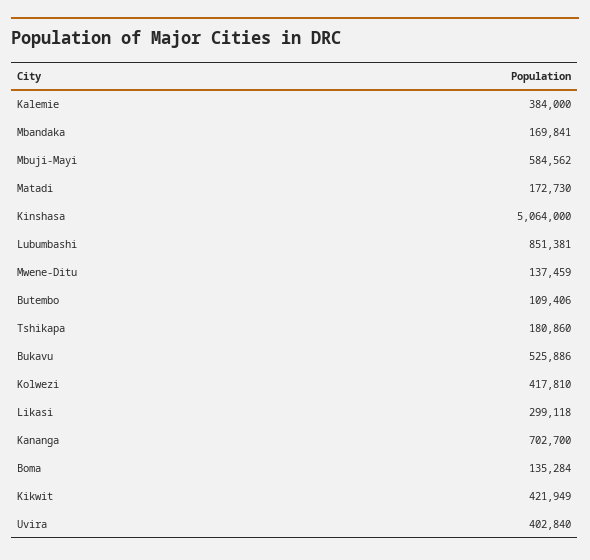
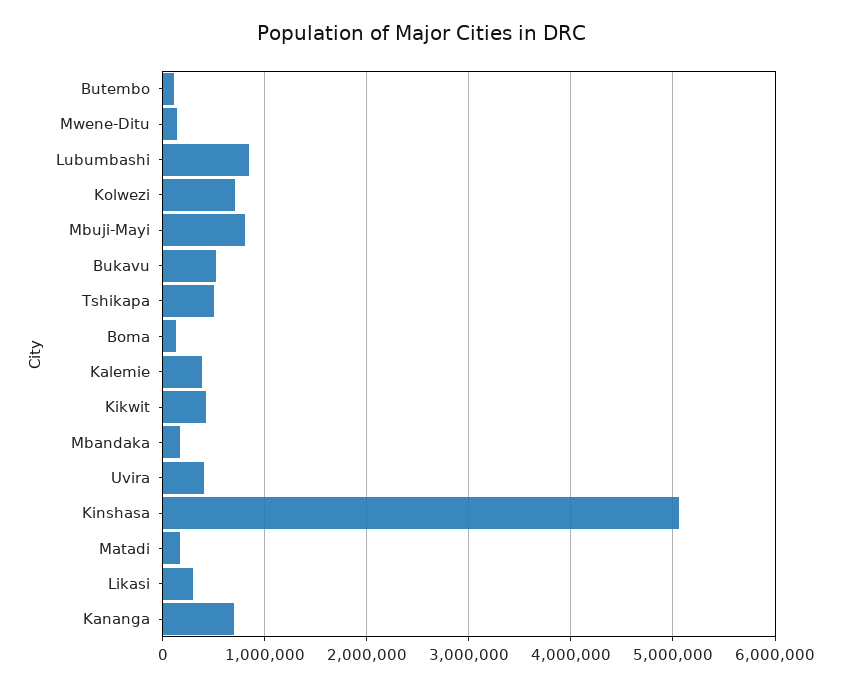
  {
    "Kalemie": 384000,
    "Mbandaka": 169841,
-   "Mbuji-Mayi": 584562,
+   "Mbuji-Mayi": 800000,
    "Matadi": 172730,
    "Kinshasa": 5064000,
    "Lubumbashi": 851381,
    "Mwene-Ditu": 137459,
    "Butembo": 109406,
-   "Tshikapa": 180860,
+   "Tshikapa": 500000,
    "Bukavu": 525886,
-   "Kolwezi": 417810,
+   "Kolwezi": 700000,
    "Likasi": 299118,
    "Kananga": 702700,
    "Boma": 135284,
    "Kikwit": 421949,
    "Uvira": 402840
  }

